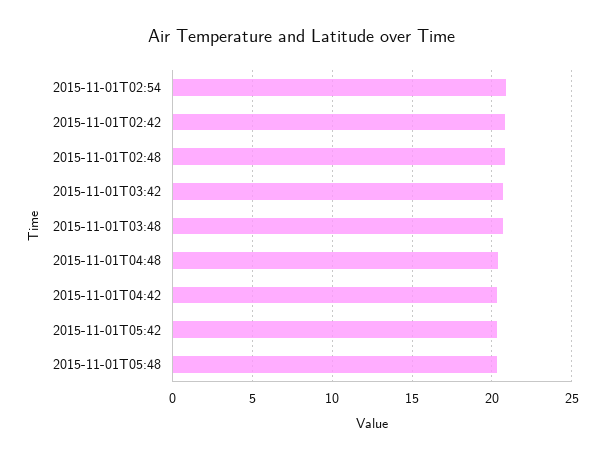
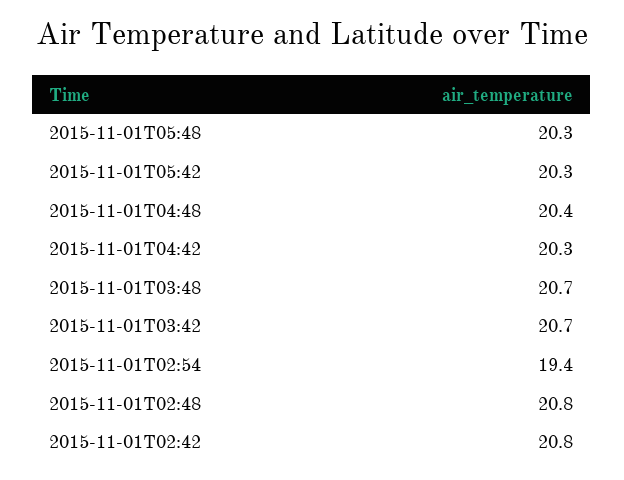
  {
-   "2015-11-01T02:54": 21,
+   "2015-11-01T02:54": 19.4,
    "2015-11-01T02:42": 20.8,
    "2015-11-01T02:48": 20.8,
    "2015-11-01T03:42": 20.7,
    "2015-11-01T03:48": 20.7,
    "2015-11-01T04:48": 20.4,
    "2015-11-01T04:42": 20.3,
    "2015-11-01T05:42": 20.3,
    "2015-11-01T05:48": 20.3
  }

